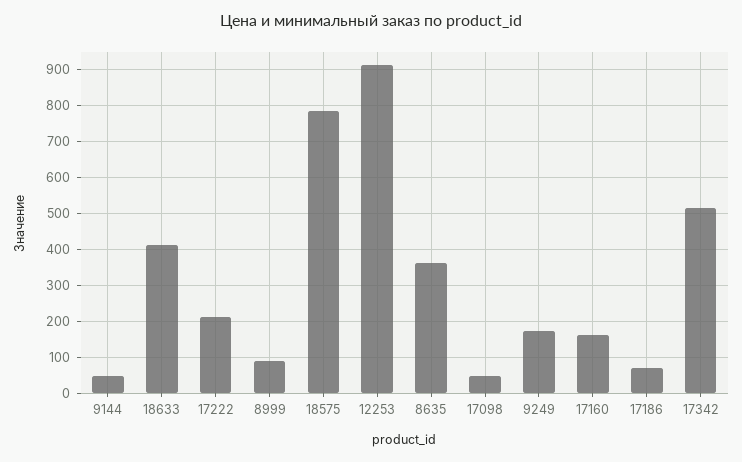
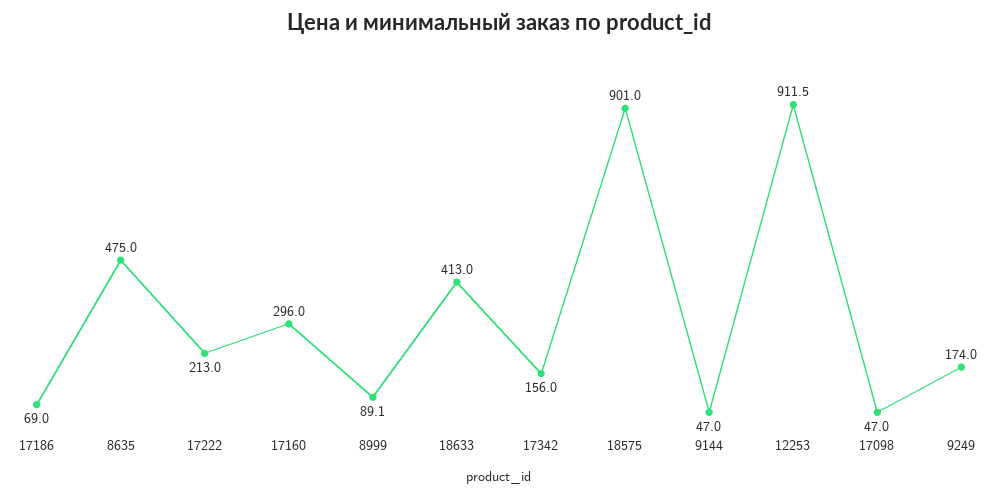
  {
    "9144": 47,
    "18633": 413,
    "17222": 213,
    "8999": 89.1,
-   "18575": 780,
+   "18575": 901,
    "12253": 911.5,
-   "8635": 360,
+   "8635": 475,
    "17098": 47,
    "9249": 174,
-   "17160": 160,
+   "17160": 296,
    "17186": 69,
-   "17342": 520
+   "17342": 156
  }

